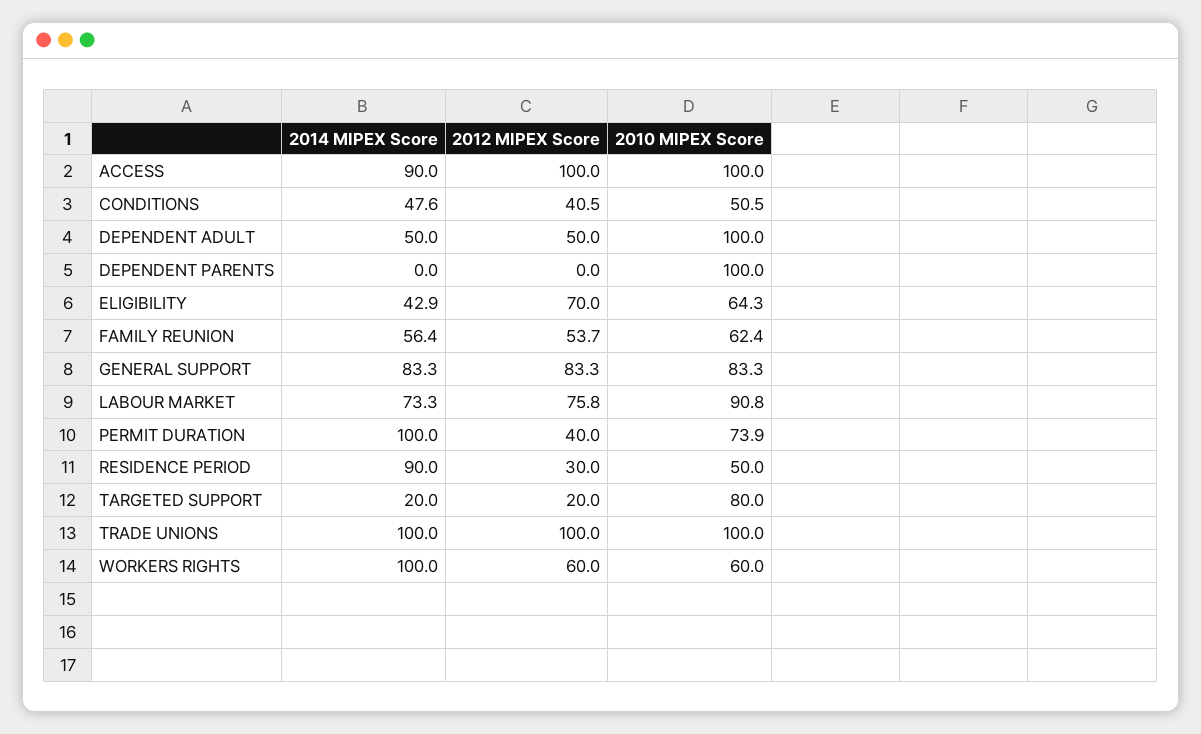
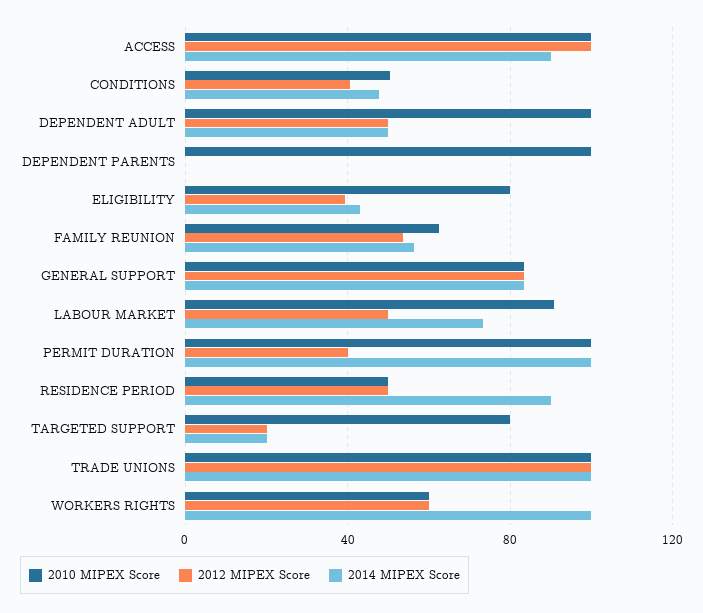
  {
    "2014 MIPEX Score": {
      "ACCESS": 90,
      "CONDITIONS": 47.6,
      "DEPENDENT ADULT": 50,
      "DEPENDENT PARENTS": 0,
      "ELIGIBILITY": 42.9,
      "FAMILY REUNION": 56.4,
      "GENERAL SUPPORT": 83.3,
      "LABOUR MARKET": 73.3,
      "PERMIT DURATION": 100,
      "RESIDENCE PERIOD": 90,
      "TARGETED SUPPORT": 20,
      "TRADE UNIONS": 100,
      "WORKERS RIGHTS": 100
    },
    "2012 MIPEX Score": {
      "ACCESS": 100,
      "CONDITIONS": 40.5,
      "DEPENDENT ADULT": 50,
      "DEPENDENT PARENTS": 0,
-     "ELIGIBILITY": 70,
+     "ELIGIBILITY": 40,
      "FAMILY REUNION": 53.7,
      "GENERAL SUPPORT": 83.3,
-     "LABOUR MARKET": 75.8,
+     "LABOUR MARKET": 50,
      "PERMIT DURATION": 40,
-     "RESIDENCE PERIOD": 30,
+     "RESIDENCE PERIOD": 50,
      "TARGETED SUPPORT": 20,
      "TRADE UNIONS": 100,
      "WORKERS RIGHTS": 60
    },
    "2010 MIPEX Score": {
      "ACCESS": 100,
      "CONDITIONS": 50.5,
      "DEPENDENT ADULT": 100,
      "DEPENDENT PARENTS": 100,
-     "ELIGIBILITY": 64.3,
+     "ELIGIBILITY": 80,
      "FAMILY REUNION": 62.4,
      "GENERAL SUPPORT": 83.3,
      "LABOUR MARKET": 90.8,
-     "PERMIT DURATION": 73.9,
+     "PERMIT DURATION": 100,
      "RESIDENCE PERIOD": 50,
      "TARGETED SUPPORT": 80,
      "TRADE UNIONS": 100,
      "WORKERS RIGHTS": 60
    }
  }

